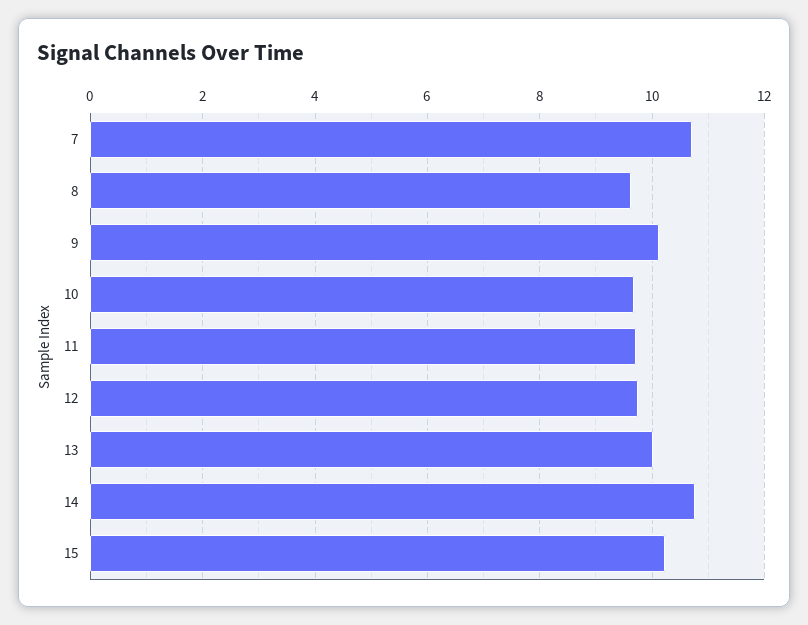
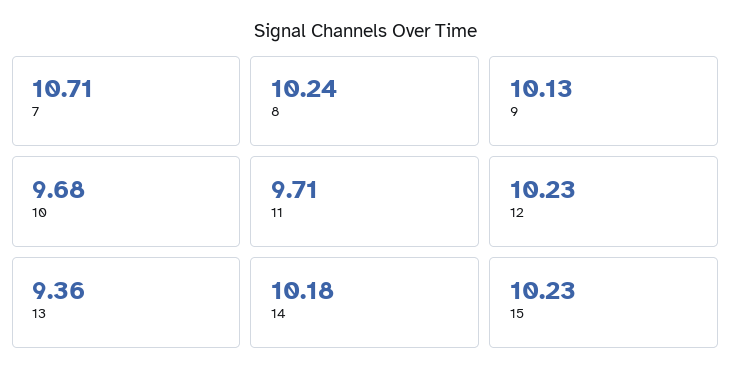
  {
    "7": 10.71,
-   "8": 9.6,
+   "8": 10.24,
    "9": 10.13,
    "10": 9.68,
    "11": 9.71,
-   "12": 9.8,
+   "12": 10.23,
-   "13": 10,
+   "13": 9.36,
-   "14": 10.8,
+   "14": 10.18,
    "15": 10.23
  }

